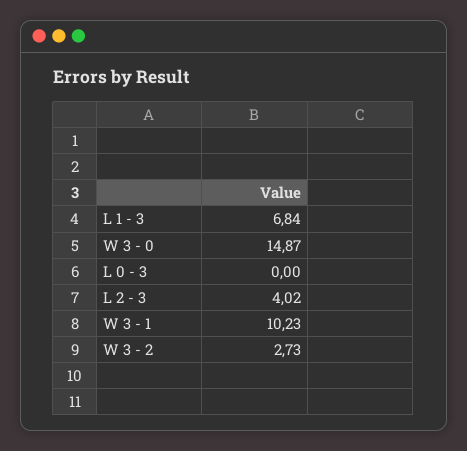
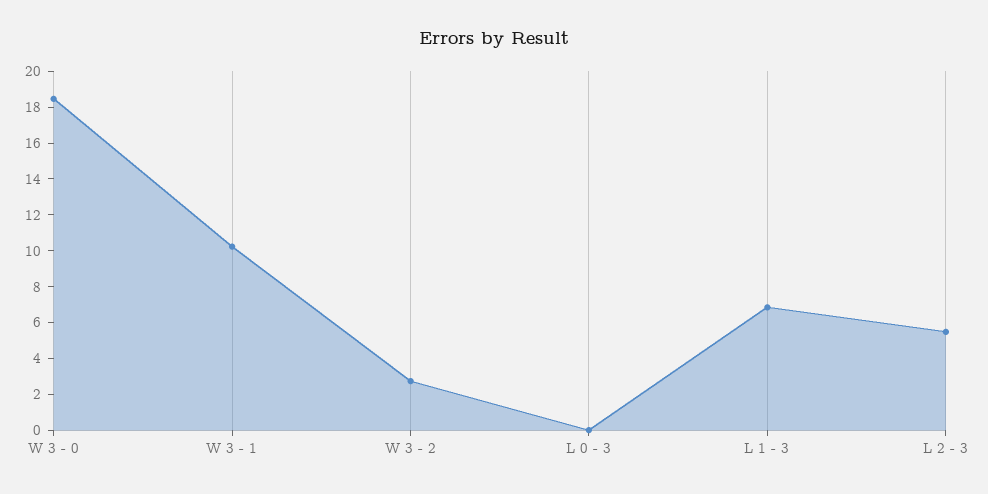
  {
    "L 1 - 3": 6.84,
-   "W 3 - 0": 14.87,
+   "W 3 - 0": 18.5,
    "L 0 - 3": 0,
-   "L 2 - 3": 4.02,
+   "L 2 - 3": 5.5,
    "W 3 - 1": 10.23,
    "W 3 - 2": 2.73
  }

